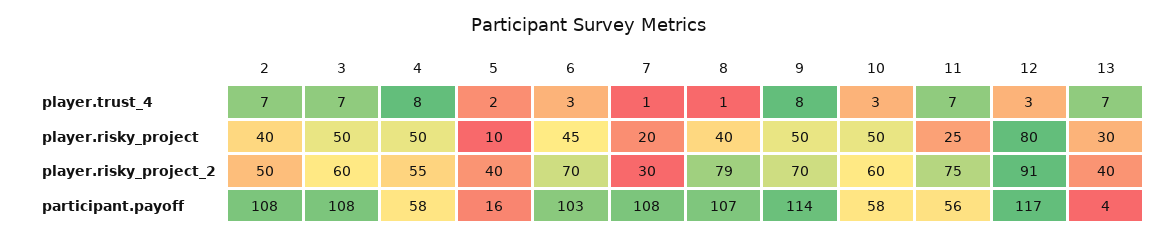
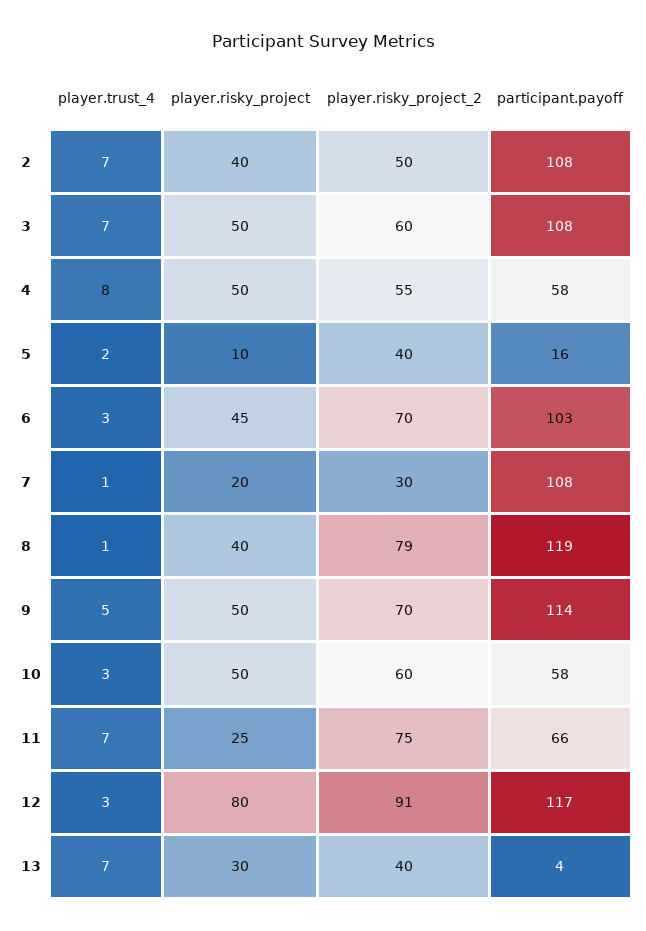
  {
    "2": {
      "player.trust_4": 7,
      "player.risky_project": 40,
      "player.risky_project_2": 50,
      "participant.payoff": 108
    },
    "3": {
      "player.trust_4": 7,
      "player.risky_project": 50,
      "player.risky_project_2": 60,
      "participant.payoff": 108
    },
    "4": {
      "player.trust_4": 8,
      "player.risky_project": 50,
      "player.risky_project_2": 55,
      "participant.payoff": 58
    },
    "5": {
      "player.trust_4": 2,
      "player.risky_project": 10,
      "player.risky_project_2": 40,
      "participant.payoff": 16
    },
    "6": {
      "player.trust_4": 3,
      "player.risky_project": 45,
      "player.risky_project_2": 70,
      "participant.payoff": 103
    },
    "7": {
      "player.trust_4": 1,
      "player.risky_project": 20,
      "player.risky_project_2": 30,
      "participant.payoff": 108
    },
    "8": {
      "player.trust_4": 1,
      "player.risky_project": 40,
      "player.risky_project_2": 79,
-     "participant.payoff": 107
+     "participant.payoff": 119
    },
    "9": {
-     "player.trust_4": 8,
+     "player.trust_4": 5,
      "player.risky_project": 50,
      "player.risky_project_2": 70,
      "participant.payoff": 114
    },
    "10": {
      "player.trust_4": 3,
      "player.risky_project": 50,
      "player.risky_project_2": 60,
      "participant.payoff": 58
    },
    "11": {
      "player.trust_4": 7,
      "player.risky_project": 25,
      "player.risky_project_2": 75,
-     "participant.payoff": 56
+     "participant.payoff": 66
    },
    "12": {
      "player.trust_4": 3,
      "player.risky_project": 80,
      "player.risky_project_2": 91,
      "participant.payoff": 117
    },
    "13": {
      "player.trust_4": 7,
      "player.risky_project": 30,
      "player.risky_project_2": 40,
      "participant.payoff": 4
    }
  }

